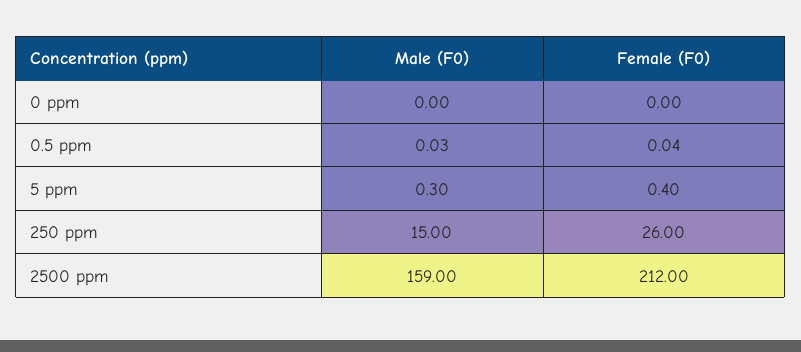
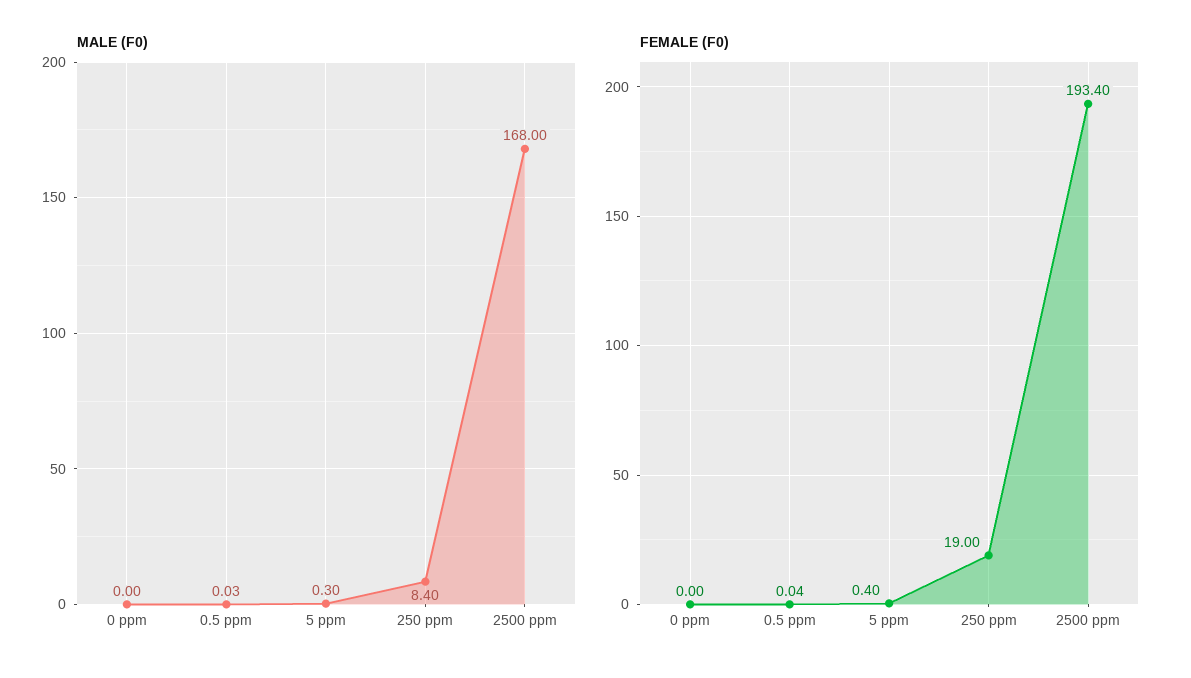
  {
    "Male (F0)": {
      "0 ppm": 0,
      "0.5 ppm": 0.03,
      "5 ppm": 0.3,
-     "250 ppm": 15,
+     "250 ppm": 8.4,
-     "2500 ppm": 159
+     "2500 ppm": 168
    },
    "Female (F0)": {
      "0 ppm": 0,
      "0.5 ppm": 0.04,
      "5 ppm": 0.4,
-     "250 ppm": 26,
+     "250 ppm": 19,
-     "2500 ppm": 212
+     "2500 ppm": 193.4
    }
  }

